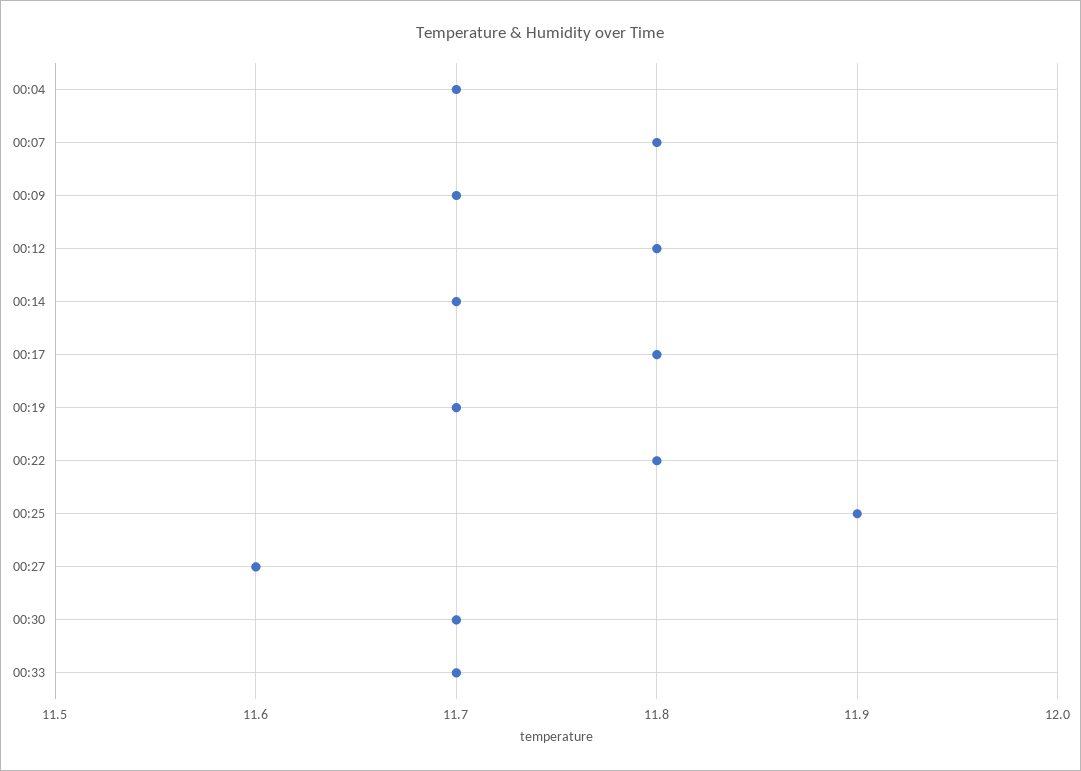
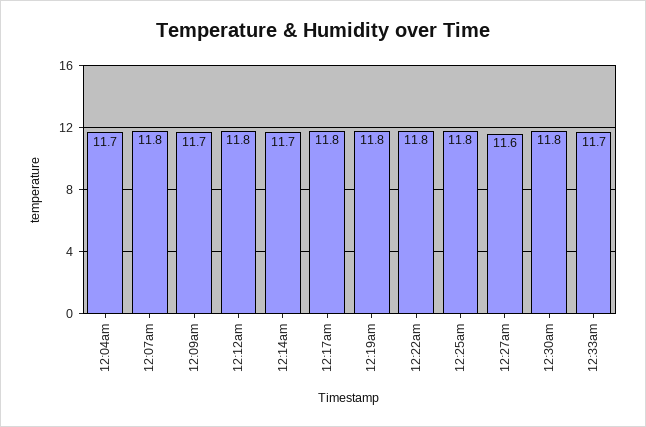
  {
    "00:04": 11.7,
    "00:07": 11.8,
    "00:09": 11.7,
    "00:12": 11.8,
    "00:14": 11.7,
    "00:17": 11.8,
-   "00:19": 11.7,
+   "00:19": 11.8,
    "00:22": 11.8,
-   "00:25": 11.9,
+   "00:25": 11.8,
    "00:27": 11.6,
-   "00:30": 11.7,
+   "00:30": 11.8,
    "00:33": 11.7
  }

